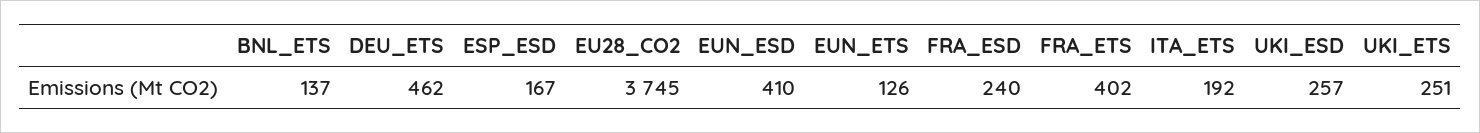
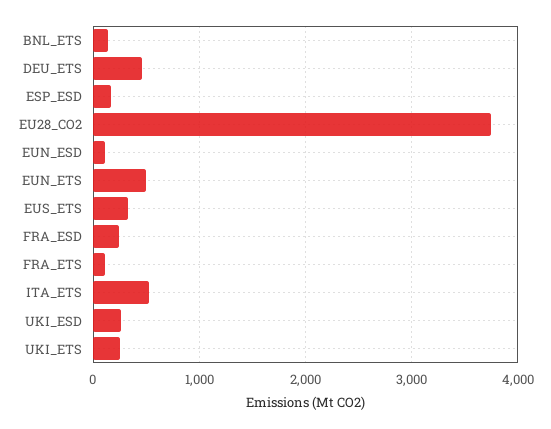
  {
    "BNL_ETS": 137,
    "DEU_ETS": 462,
    "ESP_ESD": 167,
    "EU28_CO2": 3745,
-   "EUN_ESD": 410,
+   "EUN_ESD": 100,
-   "EUN_ETS": 126,
+   "EUN_ETS": 500,
    "FRA_ESD": 240,
-   "FRA_ETS": 402,
+   "FRA_ETS": 100,
-   "ITA_ETS": 192,
+   "ITA_ETS": 500,
    "UKI_ESD": 257,
-   "UKI_ETS": 251
+   "UKI_ETS": 251,
+   "EUS_ETS": 300
  }

